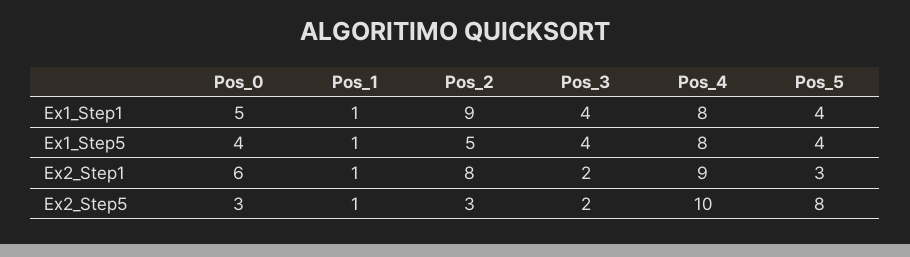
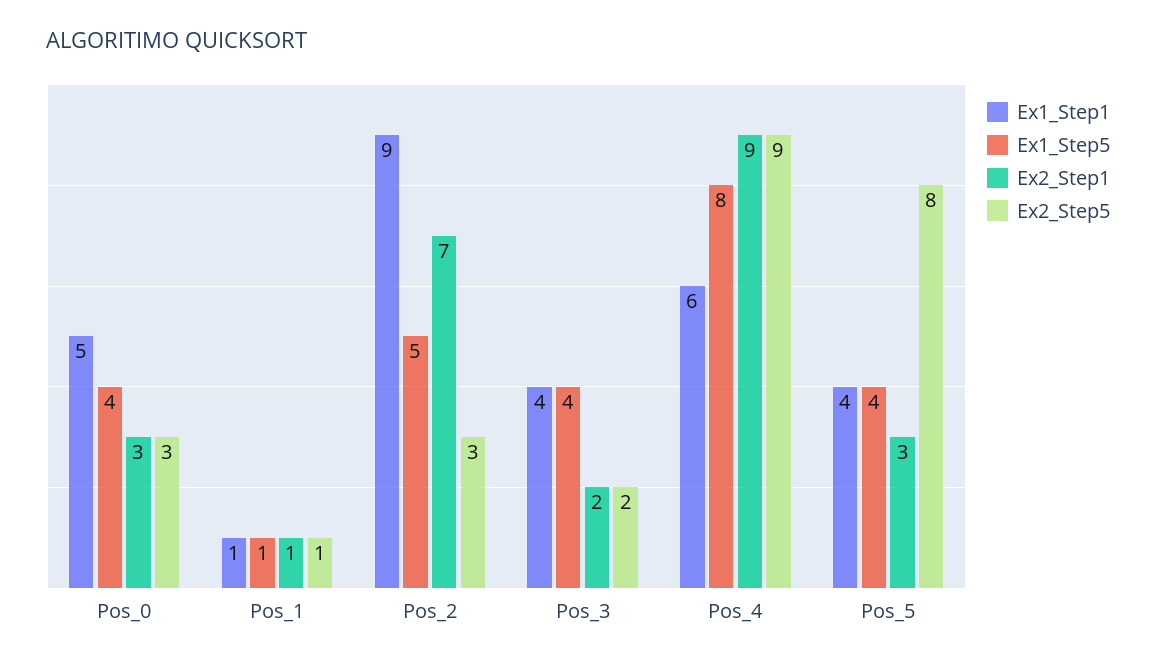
  {
    "Ex1_Step1": {
      "Pos_0": 5,
      "Pos_1": 1,
      "Pos_2": 9,
      "Pos_3": 4,
-     "Pos_4": 8,
+     "Pos_4": 6,
      "Pos_5": 4
    },
    "Ex1_Step5": {
      "Pos_0": 4,
      "Pos_1": 1,
      "Pos_2": 5,
      "Pos_3": 4,
      "Pos_4": 8,
      "Pos_5": 4
    },
    "Ex2_Step1": {
-     "Pos_0": 6,
+     "Pos_0": 3,
      "Pos_1": 1,
-     "Pos_2": 8,
+     "Pos_2": 7,
      "Pos_3": 2,
      "Pos_4": 9,
      "Pos_5": 3
    },
    "Ex2_Step5": {
      "Pos_0": 3,
      "Pos_1": 1,
      "Pos_2": 3,
      "Pos_3": 2,
-     "Pos_4": 10,
+     "Pos_4": 9,
      "Pos_5": 8
    }
  }

